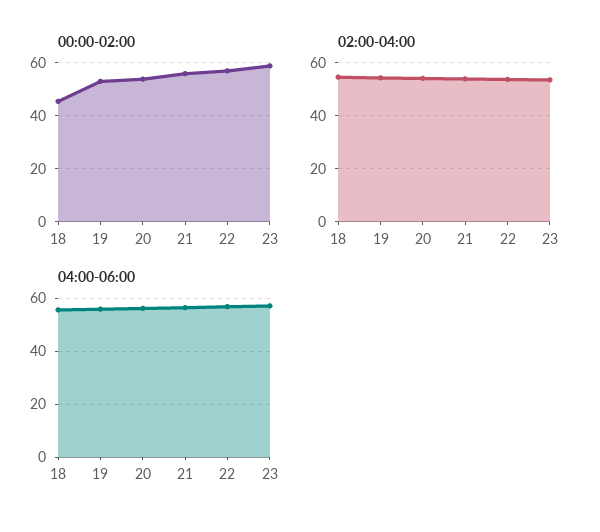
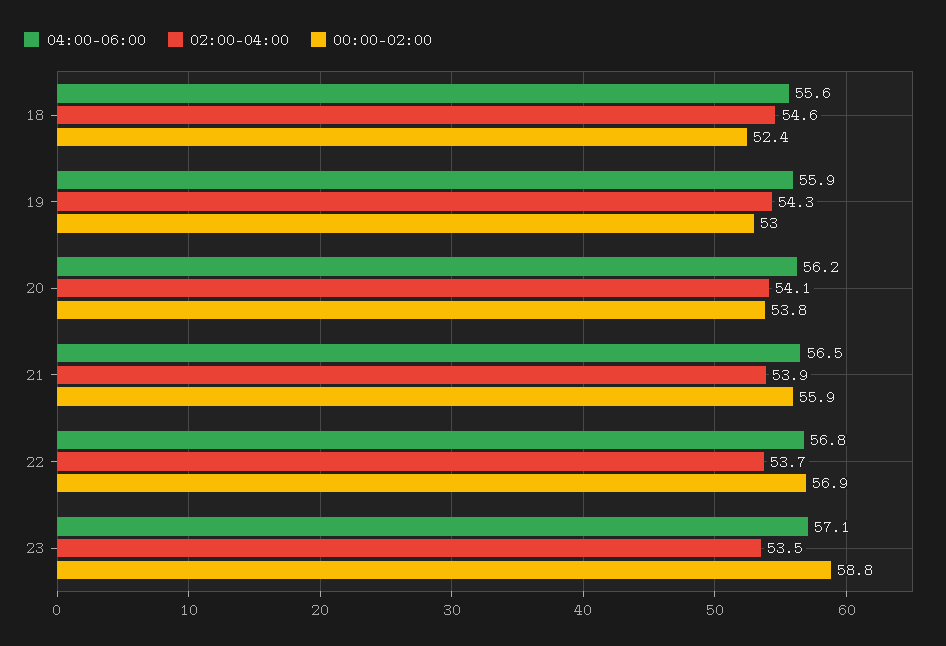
  {
    "00:00-02:00": {
-     "18": 45,
+     "18": 52.4,
      "19": 53,
      "20": 53.8,
      "21": 55.9,
      "22": 56.9,
      "23": 58.8
    },
    "02:00-04:00": {
      "18": 54.6,
      "19": 54.3,
      "20": 54.1,
      "21": 53.9,
      "22": 53.7,
      "23": 53.5
    },
    "04:00-06:00": {
      "18": 55.6,
      "19": 55.9,
      "20": 56.2,
      "21": 56.5,
      "22": 56.8,
      "23": 57.1
    }
  }

